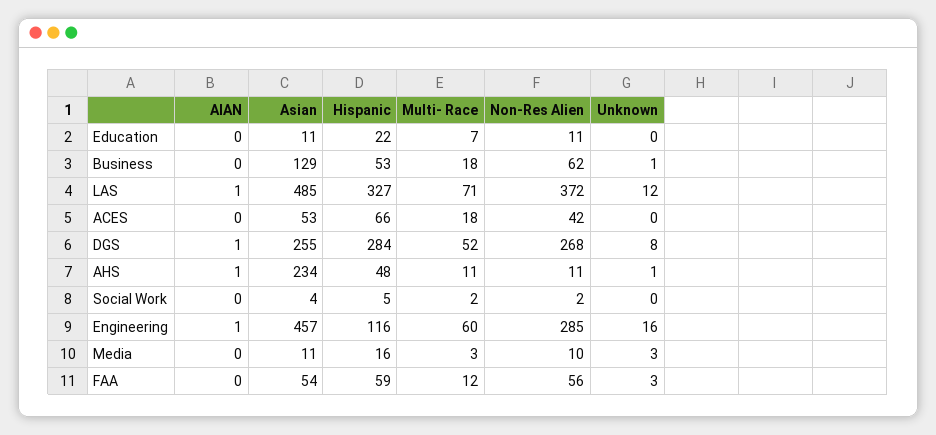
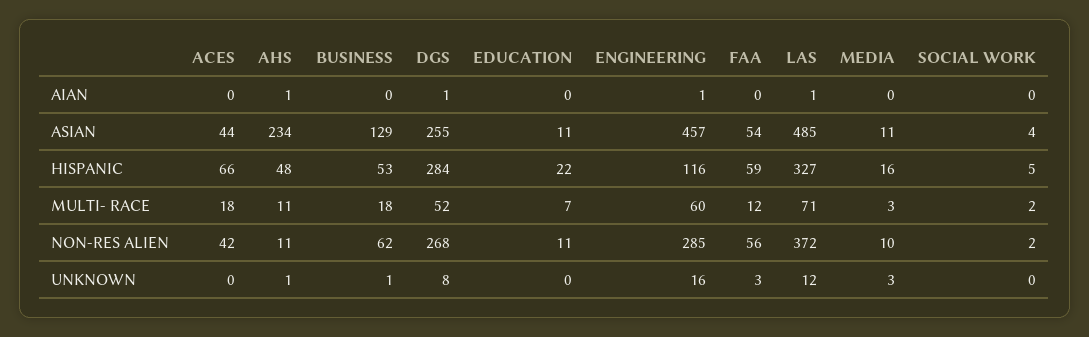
  {
    "AIAN": {
      "Education": 0,
      "Business": 0,
      "LAS": 1,
      "ACES": 0,
      "DGS": 1,
      "AHS": 1,
      "Social Work": 0,
      "Engineering": 1,
      "Media": 0,
      "FAA": 0
    },
    "Asian": {
      "Education": 11,
      "Business": 129,
      "LAS": 485,
-     "ACES": 53,
+     "ACES": 44,
      "DGS": 255,
      "AHS": 234,
      "Social Work": 4,
      "Engineering": 457,
      "Media": 11,
      "FAA": 54
    },
    "Hispanic": {
      "Education": 22,
      "Business": 53,
      "LAS": 327,
      "ACES": 66,
      "DGS": 284,
      "AHS": 48,
      "Social Work": 5,
      "Engineering": 116,
      "Media": 16,
      "FAA": 59
    },
    "Multi- Race": {
      "Education": 7,
      "Business": 18,
      "LAS": 71,
      "ACES": 18,
      "DGS": 52,
      "AHS": 11,
      "Social Work": 2,
      "Engineering": 60,
      "Media": 3,
      "FAA": 12
    },
    "Non-Res Alien": {
      "Education": 11,
      "Business": 62,
      "LAS": 372,
      "ACES": 42,
      "DGS": 268,
      "AHS": 11,
      "Social Work": 2,
      "Engineering": 285,
      "Media": 10,
      "FAA": 56
    },
    "Unknown": {
      "Education": 0,
      "Business": 1,
      "LAS": 12,
      "ACES": 0,
      "DGS": 8,
      "AHS": 1,
      "Social Work": 0,
      "Engineering": 16,
      "Media": 3,
      "FAA": 3
    }
  }

